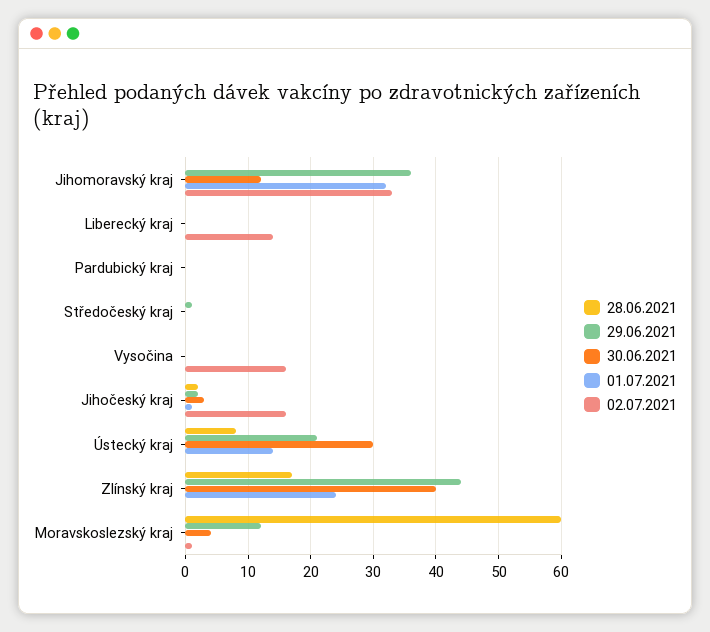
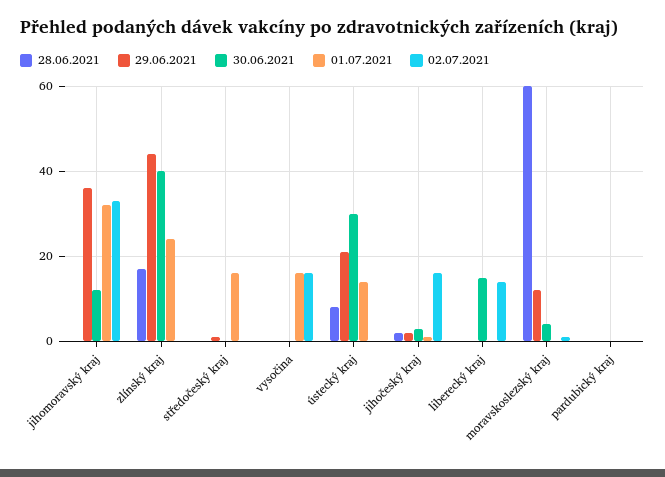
  {
    "28.06.2021": {
      "Jihomoravský kraj": 0,
      "Liberecký kraj": 0,
      "Pardubický kraj": 0,
      "Středočeský kraj": 0,
      "Vysočina": 0,
      "Jihočeský kraj": 2,
      "Ústecký kraj": 8,
      "Zlínský kraj": 17,
      "Moravskoslezský kraj": 60
    },
    "29.06.2021": {
      "Jihomoravský kraj": 36,
      "Liberecký kraj": 0,
      "Pardubický kraj": 0,
      "Středočeský kraj": 1,
      "Vysočina": 0,
      "Jihočeský kraj": 2,
      "Ústecký kraj": 21,
      "Zlínský kraj": 44,
      "Moravskoslezský kraj": 12
    },
    "30.06.2021": {
      "Jihomoravský kraj": 12,
-     "Liberecký kraj": 0,
+     "Liberecký kraj": 15,
      "Pardubický kraj": 0,
      "Středočeský kraj": 0,
      "Vysočina": 0,
      "Jihočeský kraj": 3,
      "Ústecký kraj": 30,
      "Zlínský kraj": 40,
      "Moravskoslezský kraj": 4
    },
    "01.07.2021": {
      "Jihomoravský kraj": 32,
      "Liberecký kraj": 0,
      "Pardubický kraj": 0,
-     "Středočeský kraj": 0,
+     "Středočeský kraj": 15,
-     "Vysočina": 0,
+     "Vysočina": 15,
      "Jihočeský kraj": 1,
      "Ústecký kraj": 14,
      "Zlínský kraj": 24,
      "Moravskoslezský kraj": 0
    },
    "02.07.2021": {
      "Jihomoravský kraj": 33,
      "Liberecký kraj": 14,
      "Pardubický kraj": 0,
      "Středočeský kraj": 0,
      "Vysočina": 16,
      "Jihočeský kraj": 16,
      "Ústecký kraj": 0,
      "Zlínský kraj": 0,
      "Moravskoslezský kraj": 1
    }
  }

